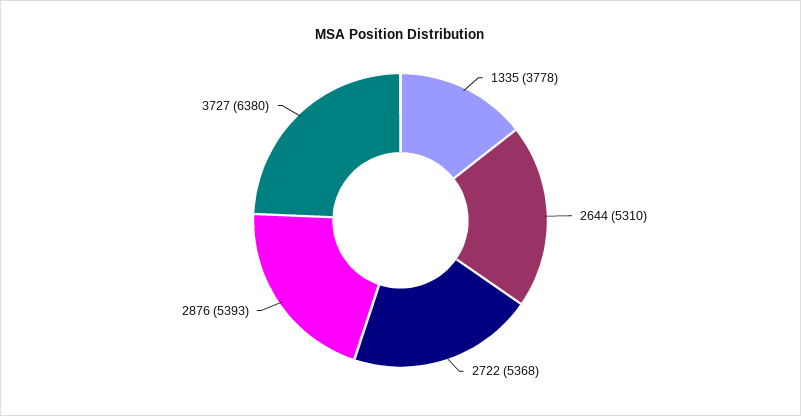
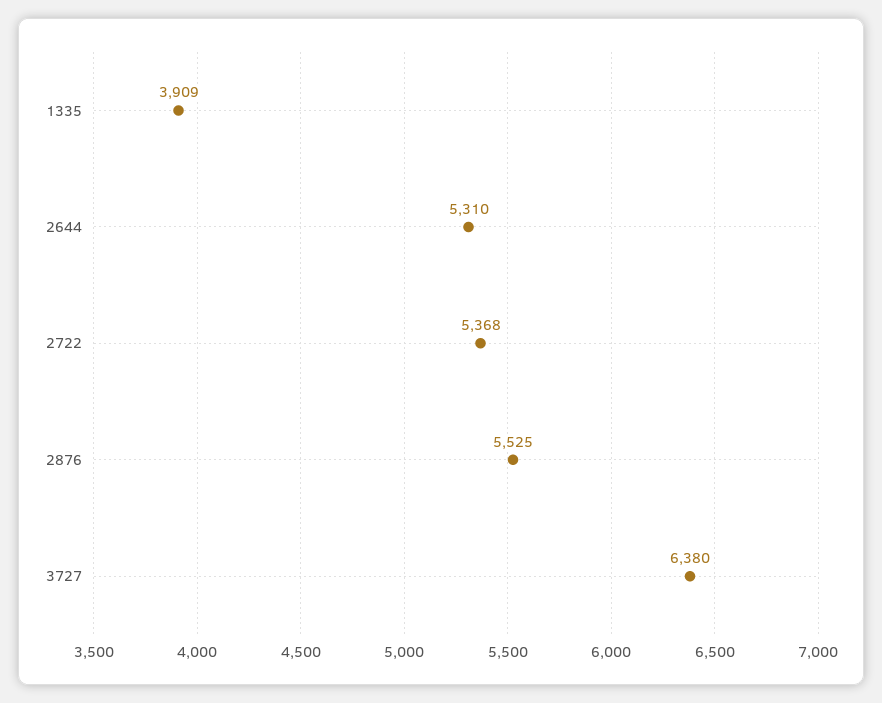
  {
-   "1335": 3778,
+   "1335": 3909,
    "2644": 5310,
    "2722": 5368,
-   "2876": 5393,
+   "2876": 5525,
    "3727": 6380
  }

